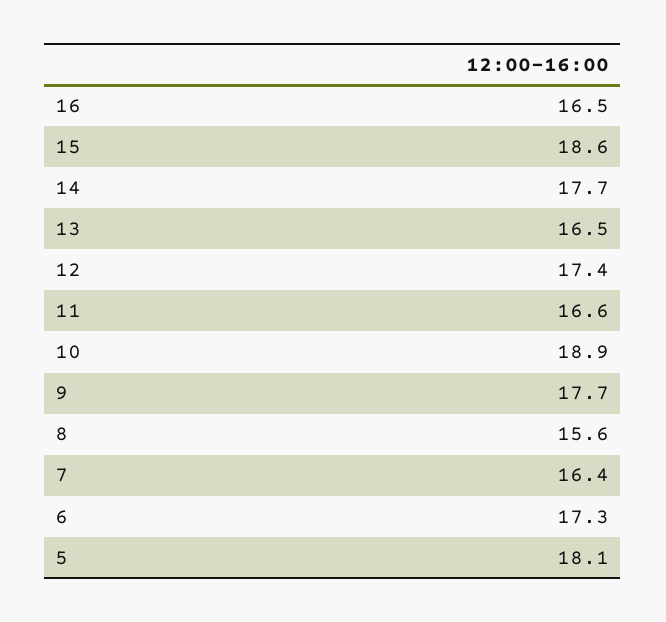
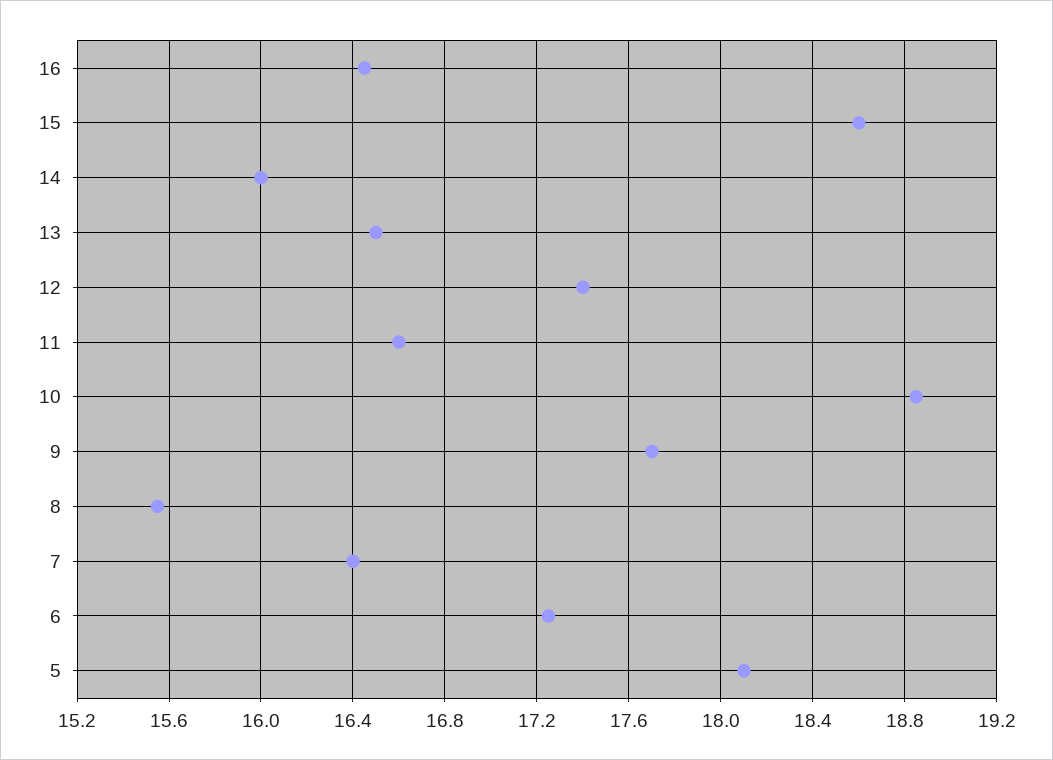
  {
    "16": 16.5,
    "15": 18.6,
-   "14": 17.7,
+   "14": 16,
    "13": 16.5,
    "12": 17.4,
    "11": 16.6,
    "10": 18.9,
    "9": 17.7,
    "8": 15.6,
    "7": 16.4,
    "6": 17.3,
    "5": 18.1
  }

